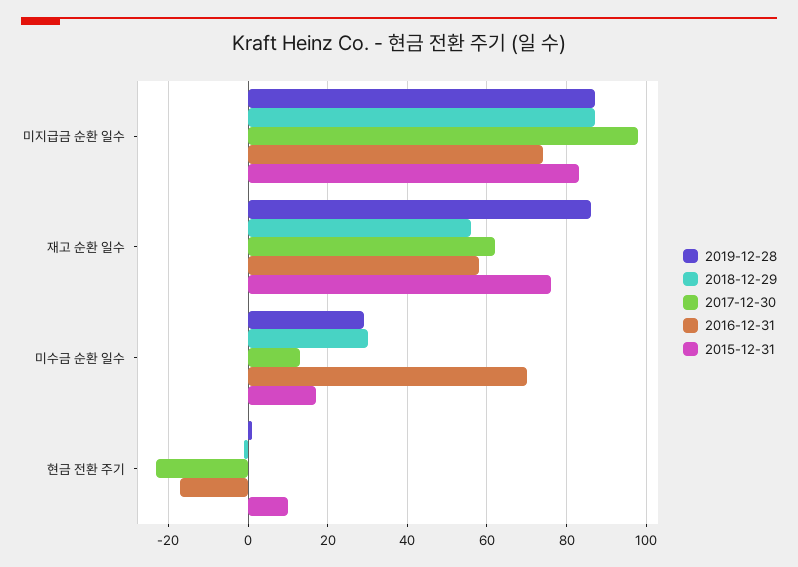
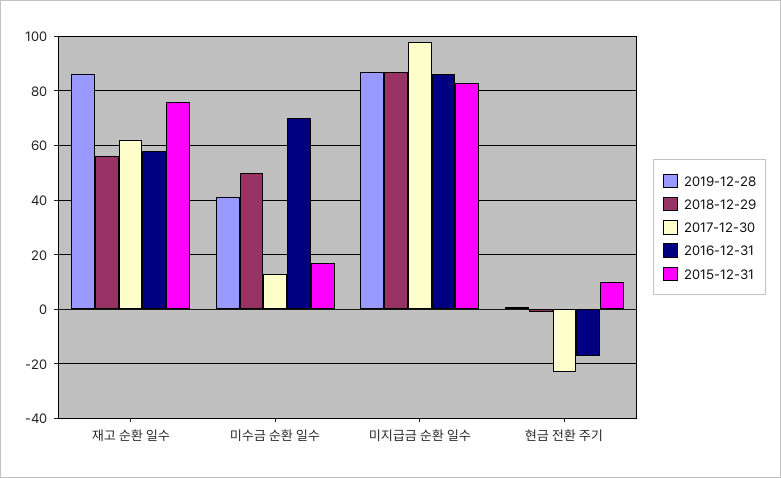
  {
    "2019-12-28": {
      "미지급금 순환 일수": 85,
      "재고 순환 일수": 85,
-     "미수금 순환 일수": 30,
+     "미수금 순환 일수": 40,
      "현금 전환 주기": 0
    },
    "2018-12-29": {
      "미지급금 순환 일수": 85,
      "재고 순환 일수": 55,
-     "미수금 순환 일수": 30,
+     "미수금 순환 일수": 50,
      "현금 전환 주기": 0
    },
    "2017-12-30": {
      "미지급금 순환 일수": 100,
      "재고 순환 일수": 60,
      "미수금 순환 일수": 15,
      "현금 전환 주기": -25
    },
    "2016-12-31": {
-     "미지급금 순환 일수": 75,
+     "미지급금 순환 일수": 85,
      "재고 순환 일수": 60,
      "미수금 순환 일수": 70,
      "현금 전환 주기": -15
    },
    "2015-12-31": {
      "미지급금 순환 일수": 85,
      "재고 순환 일수": 75,
      "미수금 순환 일수": 15,
      "현금 전환 주기": 10
    }
  }

